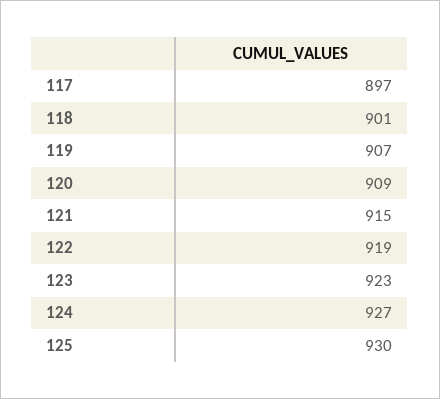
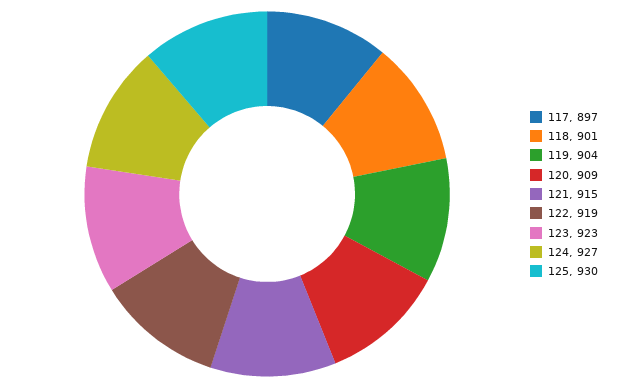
  {
    "117": 897,
    "118": 901,
-   "119": 907,
+   "119": 904,
    "120": 909,
    "121": 915,
    "122": 919,
    "123": 923,
    "124": 927,
    "125": 930
  }

